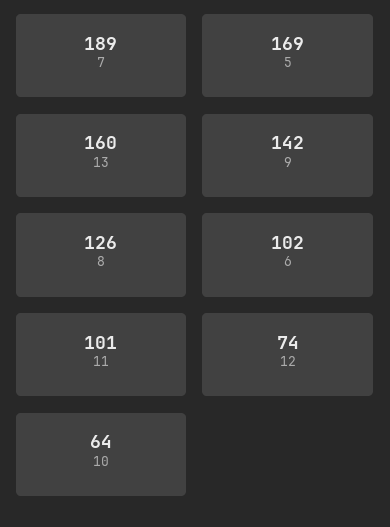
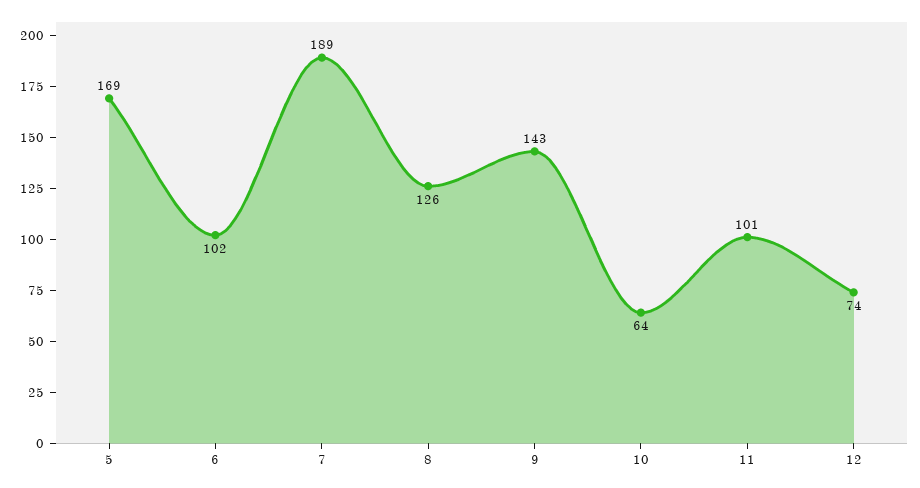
  {
    "7": 189,
    "5": 169,
-   "13": 160,
-   "9": 142,
+   "9": 143,
    "8": 126,
    "6": 102,
    "11": 101,
    "12": 74,
    "10": 64
  }

